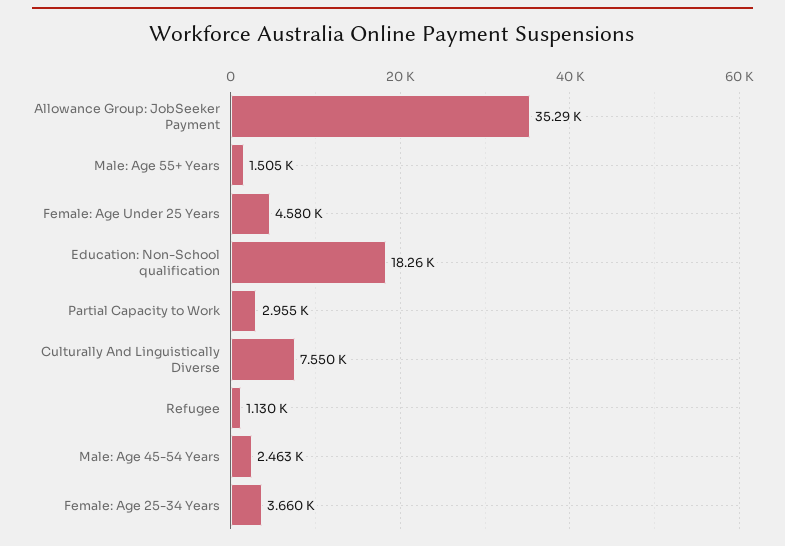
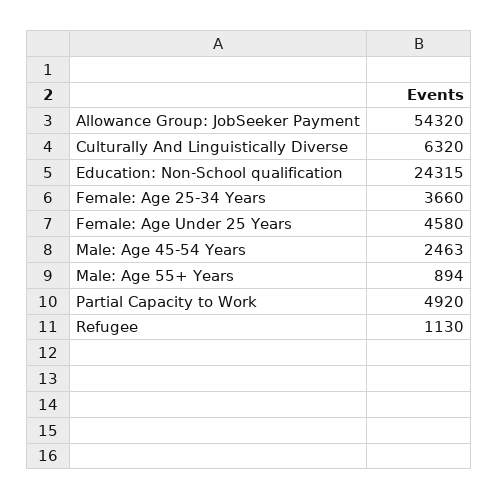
  {
-   "Allowance Group: JobSeeker Payment": 35290,
+   "Allowance Group: JobSeeker Payment": 54320,
-   "Male: Age 55+ Years": 1505,
+   "Male: Age 55+ Years": 894,
    "Female: Age Under 25 Years": 4580,
-   "Education: Non-School qualification": 18260,
+   "Education: Non-School qualification": 24315,
-   "Partial Capacity to Work": 2955,
+   "Partial Capacity to Work": 4920,
-   "Culturally And Linguistically Diverse": 7550,
+   "Culturally And Linguistically Diverse": 6320,
    "Refugee": 1130,
    "Male: Age 45-54 Years": 2463,
    "Female: Age 25-34 Years": 3660
  }

